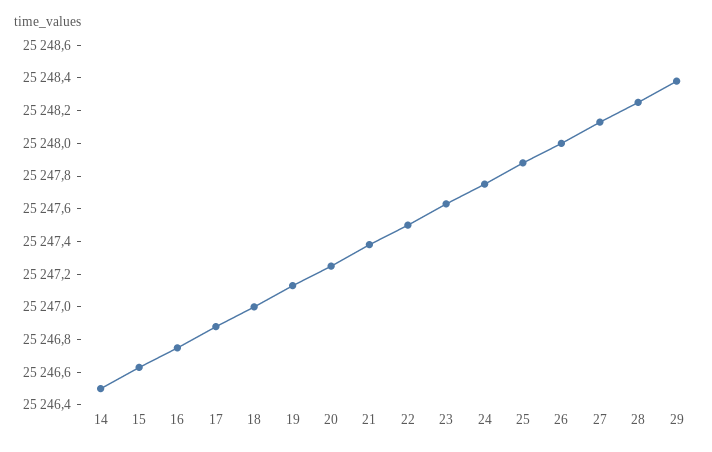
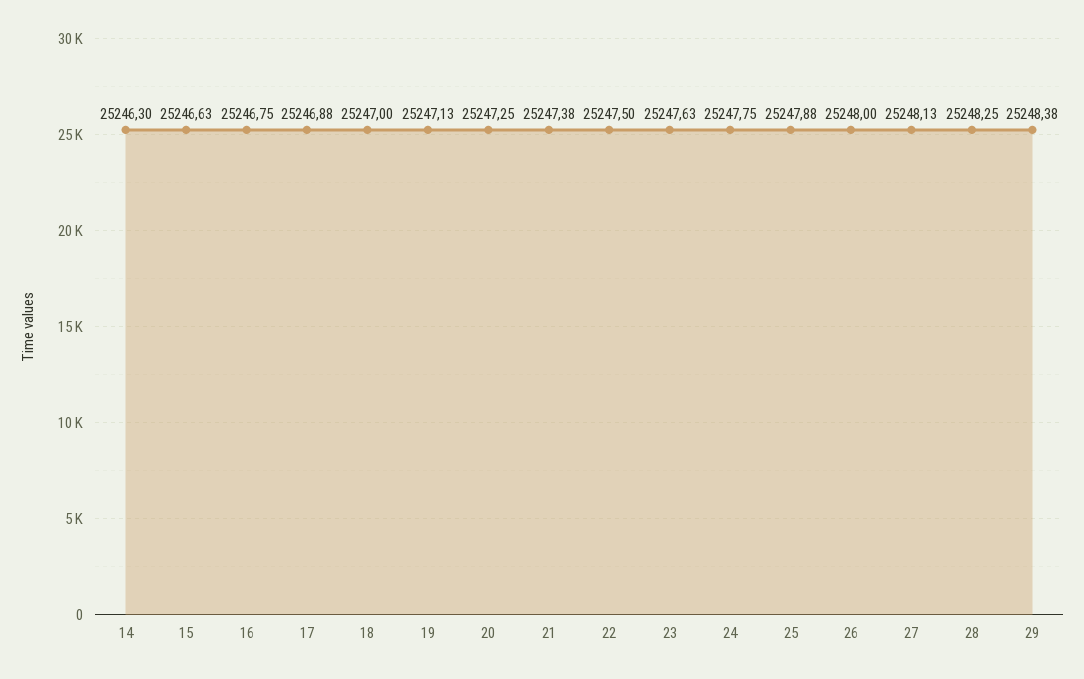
  {
-   "14": 25246.5,
+   "14": 25246.3,
    "15": 25246.63,
    "16": 25246.75,
    "17": 25246.88,
    "18": 25247,
    "19": 25247.13,
    "20": 25247.25,
    "21": 25247.38,
    "22": 25247.5,
    "23": 25247.63,
    "24": 25247.75,
    "25": 25247.88,
    "26": 25248,
    "27": 25248.13,
    "28": 25248.25,
    "29": 25248.38
  }

